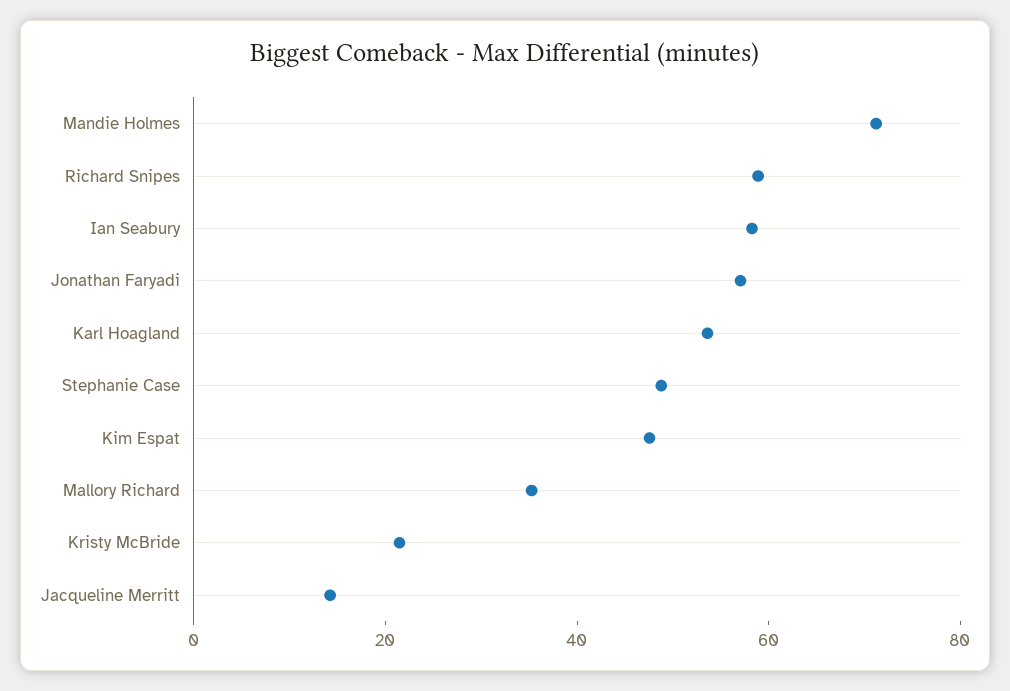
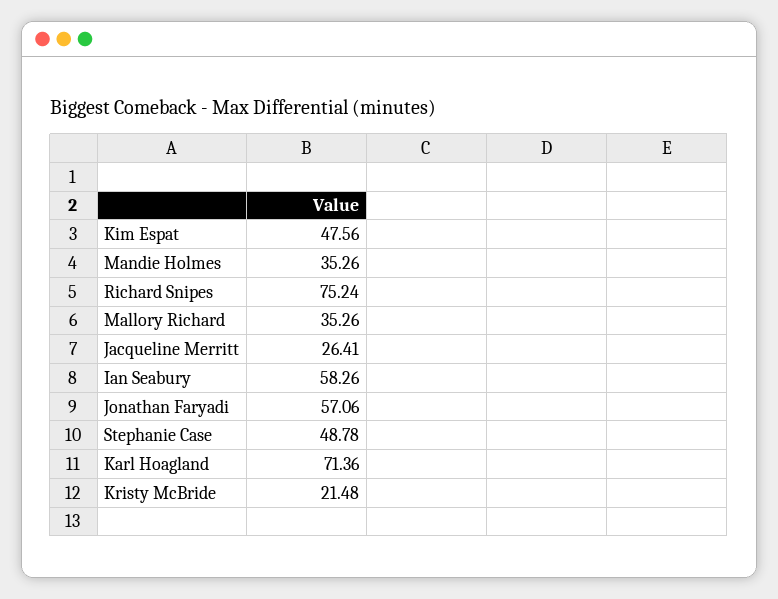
  {
-   "Mandie Holmes": 70,
+   "Mandie Holmes": 35.26,
-   "Richard Snipes": 60,
+   "Richard Snipes": 75.24,
    "Ian Seabury": 58.26,
    "Jonathan Faryadi": 57.06,
-   "Karl Hoagland": 55,
+   "Karl Hoagland": 71.36,
    "Stephanie Case": 48.78,
    "Kim Espat": 47.56,
    "Mallory Richard": 35.26,
    "Kristy McBride": 21.48,
-   "Jacqueline Merritt": 15
+   "Jacqueline Merritt": 26.41
  }

